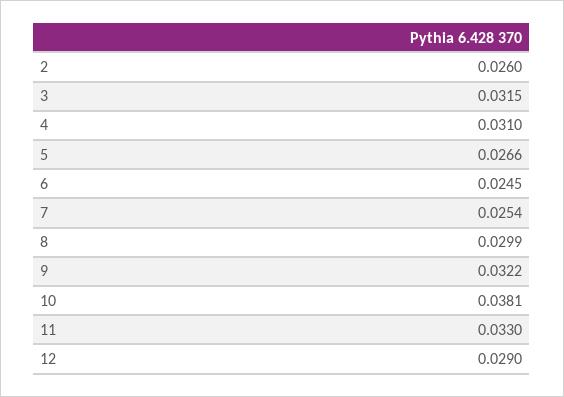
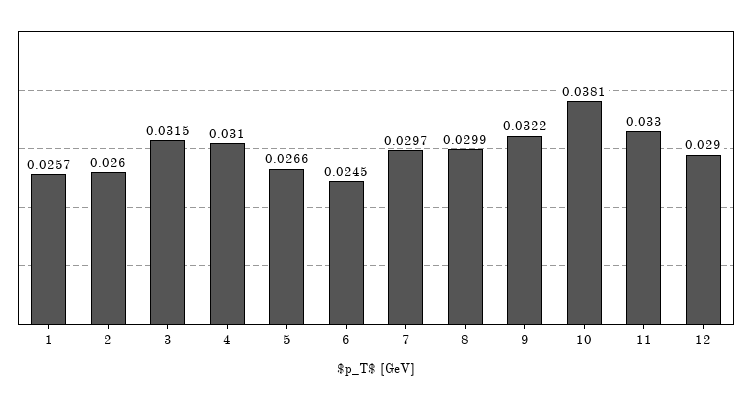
  {
    "2": 0.026,
    "3": 0.0315,
    "4": 0.031,
    "5": 0.0266,
    "6": 0.0245,
-   "7": 0.0254,
+   "7": 0.0297,
    "8": 0.0299,
    "9": 0.0322,
    "10": 0.0381,
    "11": 0.033,
-   "12": 0.029
+   "12": 0.029,
+   "1": 0.0257
  }

